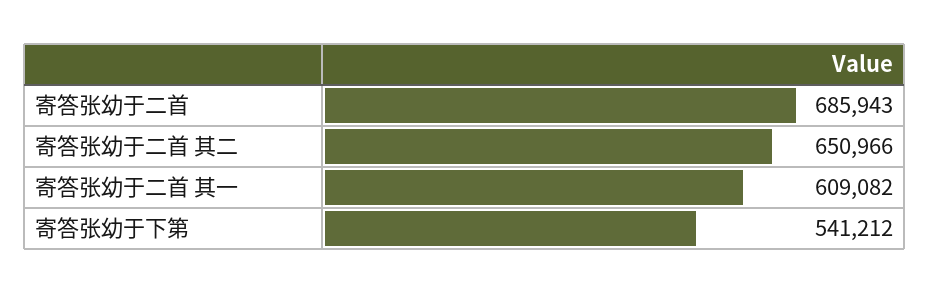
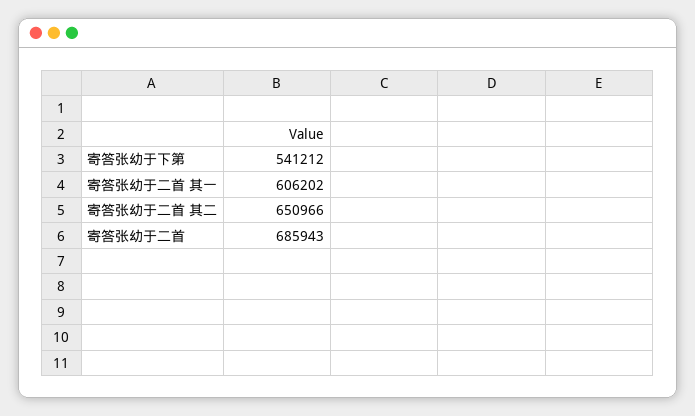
  {
    "寄答张幼于二首": 685943,
    "寄答张幼于二首 其二": 650966,
-   "寄答张幼于二首 其一": 609082,
+   "寄答张幼于二首 其一": 606202,
    "寄答张幼于下第": 541212
  }

